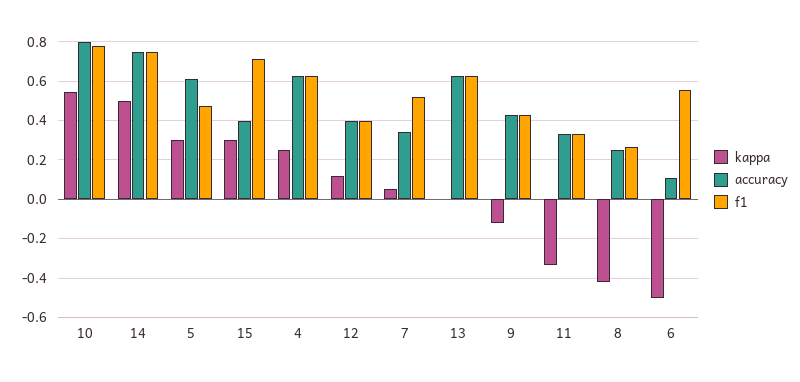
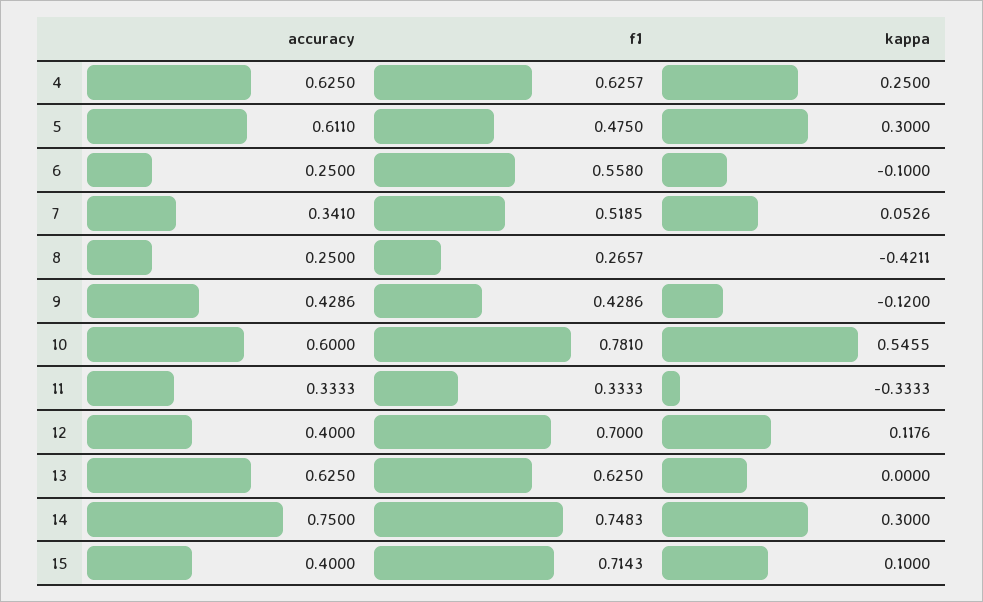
  {
    "kappa": {
      "10": 0.5455,
-     "14": 0.5,
+     "14": 0.3,
      "5": 0.3,
-     "15": 0.3,
+     "15": 0.1,
      "4": 0.25,
      "12": 0.1176,
      "7": 0.0526,
      "13": 0,
      "9": -0.12,
      "11": -0.3333,
      "8": -0.4211,
-     "6": -0.5
+     "6": -0.1
    },
    "accuracy": {
-     "10": 0.8,
+     "10": 0.6,
      "14": 0.75,
      "5": 0.611,
      "15": 0.4,
      "4": 0.625,
      "12": 0.4,
      "7": 0.341,
      "13": 0.625,
      "9": 0.4286,
      "11": 0.3333,
      "8": 0.25,
-     "6": 0.1
+     "6": 0.25
    },
    "f1": {
      "10": 0.781,
      "14": 0.7483,
      "5": 0.475,
      "15": 0.7143,
      "4": 0.6257,
-     "12": 0.4,
+     "12": 0.7,
      "7": 0.5185,
      "13": 0.625,
      "9": 0.4286,
      "11": 0.3333,
      "8": 0.2657,
      "6": 0.558
    }
  }

